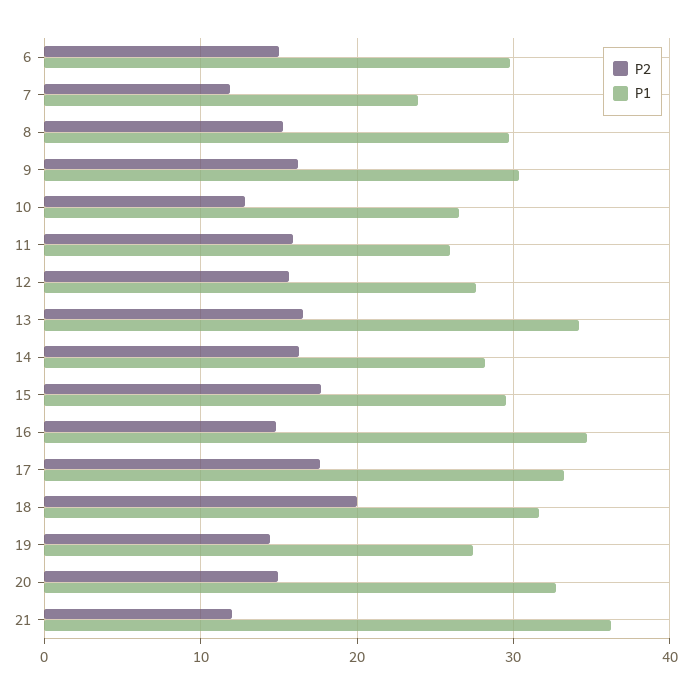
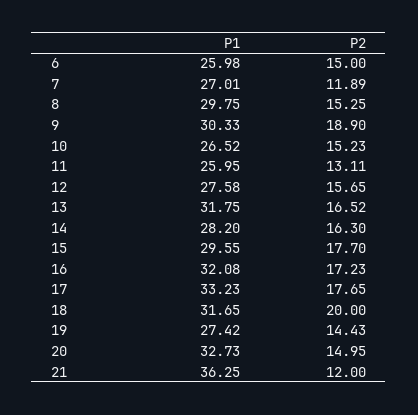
  {
    "P2": {
      "6": 15,
      "7": 11.89,
      "8": 15.25,
-     "9": 16,
+     "9": 18.9,
-     "10": 13,
+     "10": 15.23,
-     "11": 16,
+     "11": 13.11,
      "12": 15.65,
      "13": 16.52,
      "14": 16.3,
      "15": 17.7,
-     "16": 15,
+     "16": 17.23,
      "17": 17.65,
      "18": 20,
      "19": 14.43,
      "20": 14.95,
      "21": 12
    },
    "P1": {
-     "6": 30,
+     "6": 25.98,
-     "7": 24,
+     "7": 27.01,
      "8": 29.75,
      "9": 30.33,
      "10": 26.52,
      "11": 25.95,
      "12": 27.58,
-     "13": 34,
+     "13": 31.75,
      "14": 28.2,
      "15": 29.55,
-     "16": 35,
+     "16": 32.08,
      "17": 33.23,
      "18": 31.65,
      "19": 27.42,
      "20": 32.73,
      "21": 36.25
    }
  }

